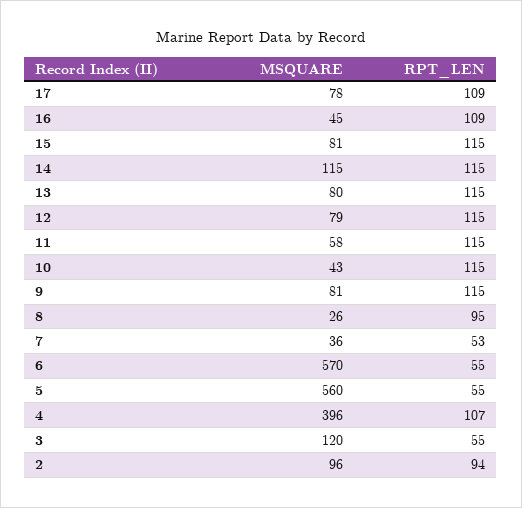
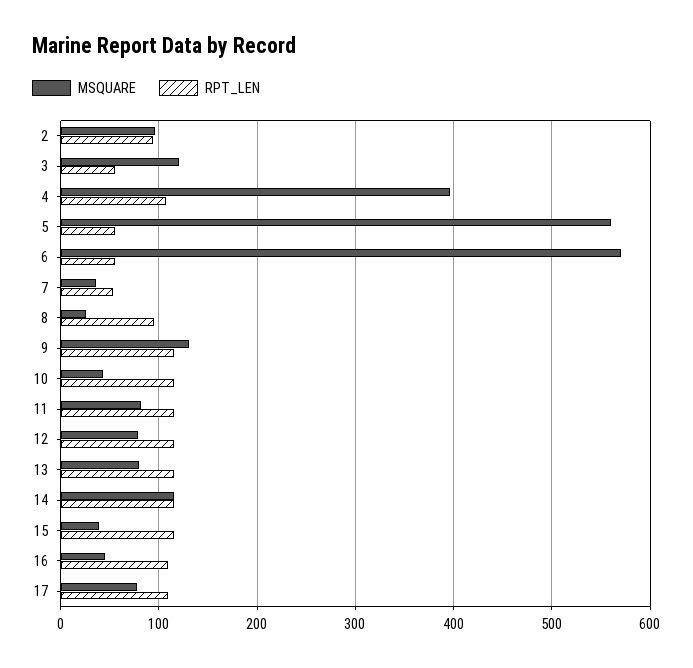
  {
    "MSQUARE": {
      "17": 78,
      "16": 45,
-     "15": 81,
+     "15": 40,
      "14": 115,
      "13": 80,
      "12": 79,
-     "11": 58,
+     "11": 80,
      "10": 43,
-     "9": 81,
+     "9": 130,
      "8": 26,
      "7": 36,
      "6": 570,
      "5": 560,
      "4": 396,
      "3": 120,
      "2": 96
    },
    "RPT_LEN": {
      "17": 109,
      "16": 109,
      "15": 115,
      "14": 115,
      "13": 115,
      "12": 115,
      "11": 115,
      "10": 115,
      "9": 115,
      "8": 95,
      "7": 53,
      "6": 55,
      "5": 55,
      "4": 107,
      "3": 55,
      "2": 94
    }
  }

